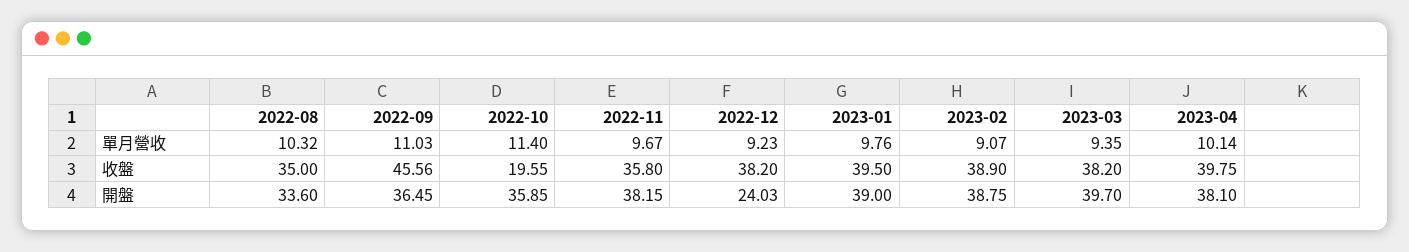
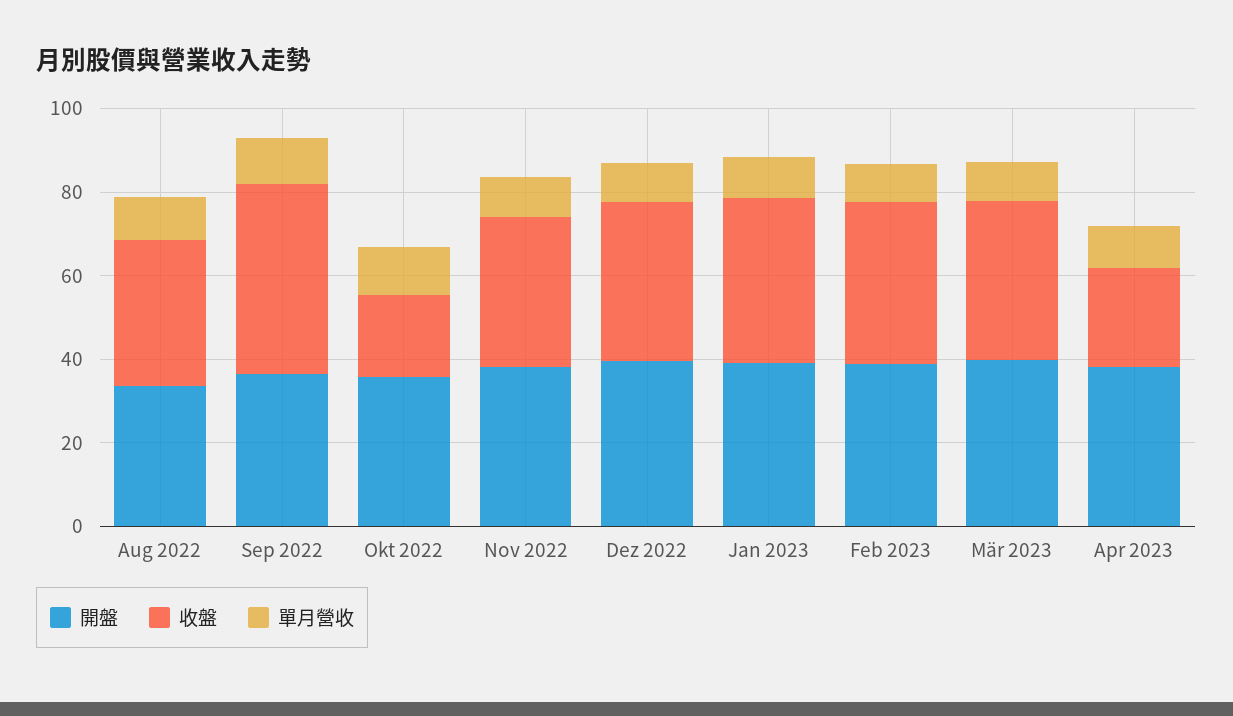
  {
    "單月營收": {
      "2022-08": 10.32,
      "2022-09": 11.03,
      "2022-10": 11.4,
      "2022-11": 9.67,
      "2022-12": 9.23,
      "2023-01": 9.76,
      "2023-02": 9.07,
      "2023-03": 9.35,
      "2023-04": 10.14
    },
    "收盤": {
      "2022-08": 35,
      "2022-09": 45.56,
      "2022-10": 19.55,
      "2022-11": 35.8,
      "2022-12": 38.2,
      "2023-01": 39.5,
      "2023-02": 38.9,
      "2023-03": 38.2,
-     "2023-04": 39.75
+     "2023-04": 25
    },
    "開盤": {
      "2022-08": 33.6,
      "2022-09": 36.45,
      "2022-10": 35.85,
      "2022-11": 38.15,
-     "2022-12": 24.03,
+     "2022-12": 40,
      "2023-01": 39,
      "2023-02": 38.75,
      "2023-03": 39.7,
      "2023-04": 38.1
    }
  }

